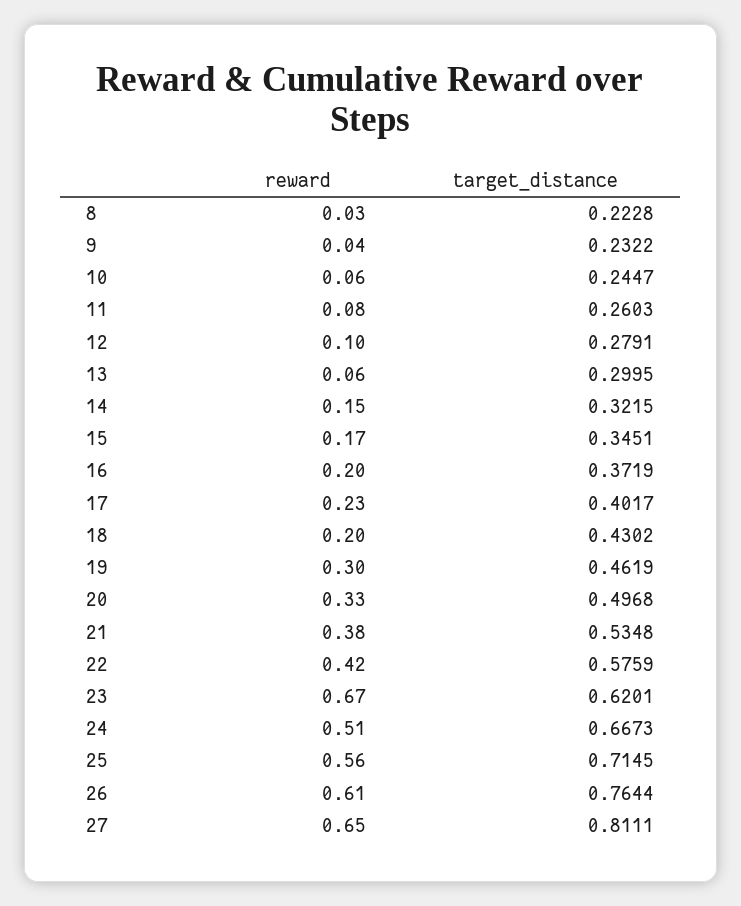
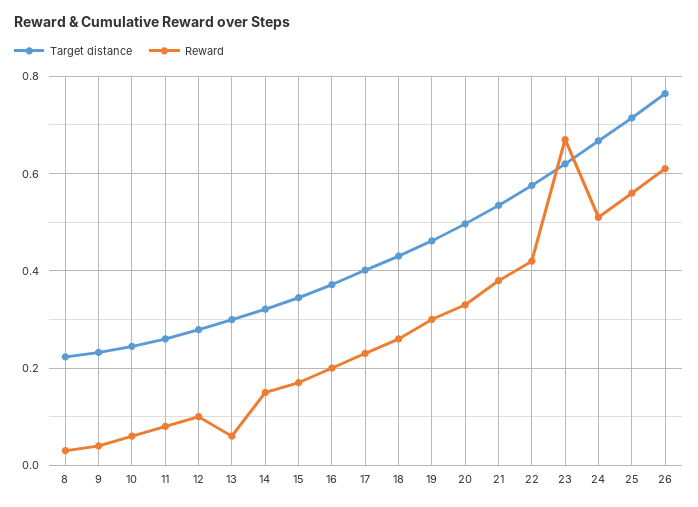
  {
    "reward": {
      "8": 0.03,
      "9": 0.04,
      "10": 0.06,
      "11": 0.08,
      "12": 0.1,
      "13": 0.06,
      "14": 0.15,
      "15": 0.17,
      "16": 0.2,
      "17": 0.23,
-     "18": 0.2,
+     "18": 0.26,
      "19": 0.3,
      "20": 0.33,
      "21": 0.38,
      "22": 0.42,
      "23": 0.67,
      "24": 0.51,
      "25": 0.56,
-     "26": 0.61,
+     "26": 0.61
-     "27": 0.65
    },
    "target_distance": {
      "8": 0.2228,
      "9": 0.2322,
      "10": 0.2447,
      "11": 0.2603,
      "12": 0.2791,
      "13": 0.2995,
      "14": 0.3215,
      "15": 0.3451,
      "16": 0.3719,
      "17": 0.4017,
      "18": 0.4302,
      "19": 0.4619,
      "20": 0.4968,
      "21": 0.5348,
      "22": 0.5759,
      "23": 0.6201,
      "24": 0.6673,
      "25": 0.7145,
-     "26": 0.7644,
+     "26": 0.7644
-     "27": 0.8111
    }
  }

